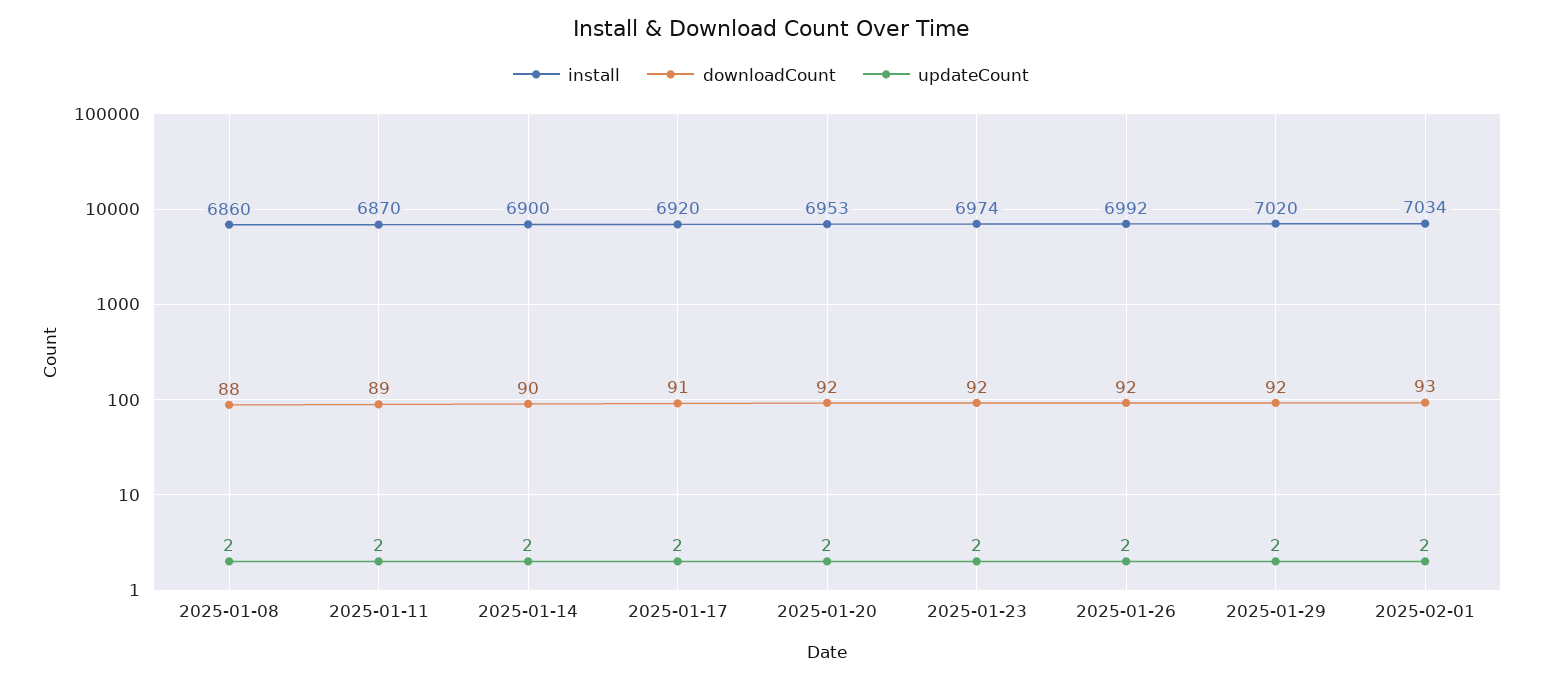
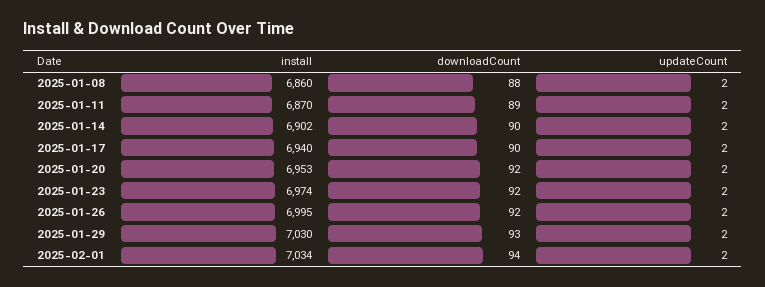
  {
    "install": {
      "2025-01-08": 6860,
      "2025-01-11": 6870,
-     "2025-01-14": 6900,
+     "2025-01-14": 6902,
-     "2025-01-17": 6920,
+     "2025-01-17": 6940,
      "2025-01-20": 6953,
      "2025-01-23": 6974,
-     "2025-01-26": 6992,
+     "2025-01-26": 6995,
-     "2025-01-29": 7020,
+     "2025-01-29": 7030,
      "2025-02-01": 7034
    },
    "downloadCount": {
      "2025-01-08": 88,
      "2025-01-11": 89,
      "2025-01-14": 90,
-     "2025-01-17": 91,
+     "2025-01-17": 90,
      "2025-01-20": 92,
      "2025-01-23": 92,
      "2025-01-26": 92,
-     "2025-01-29": 92,
+     "2025-01-29": 93,
-     "2025-02-01": 93
+     "2025-02-01": 94
    },
    "updateCount": {
      "2025-01-08": 2,
      "2025-01-11": 2,
      "2025-01-14": 2,
      "2025-01-17": 2,
      "2025-01-20": 2,
      "2025-01-23": 2,
      "2025-01-26": 2,
      "2025-01-29": 2,
      "2025-02-01": 2
    }
  }

